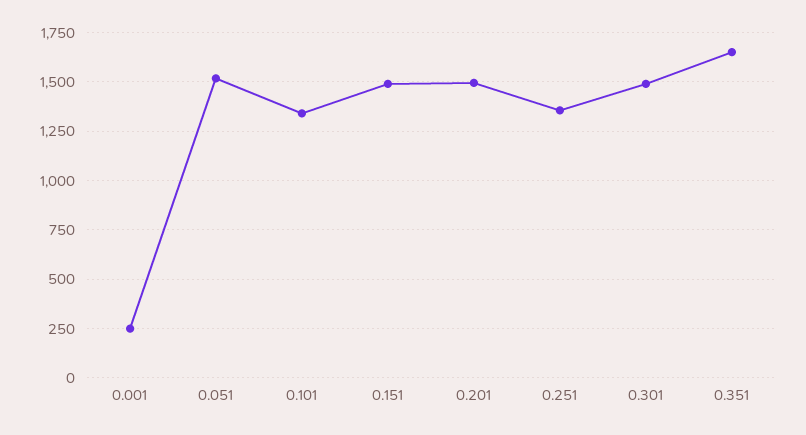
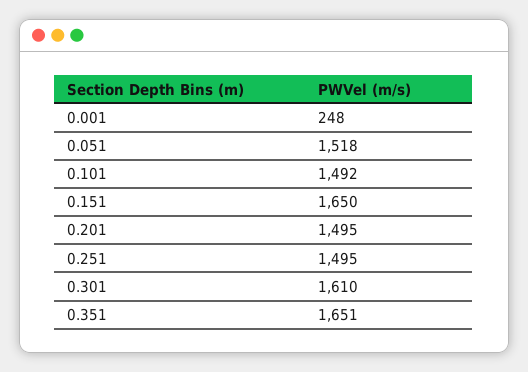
  {
    "0.001": 248,
    "0.051": 1518,
-   "0.101": 1350,
+   "0.101": 1492,
-   "0.151": 1500,
+   "0.151": 1650,
    "0.201": 1495,
-   "0.251": 1350,
+   "0.251": 1495,
-   "0.301": 1500,
+   "0.301": 1610,
    "0.351": 1651
  }

